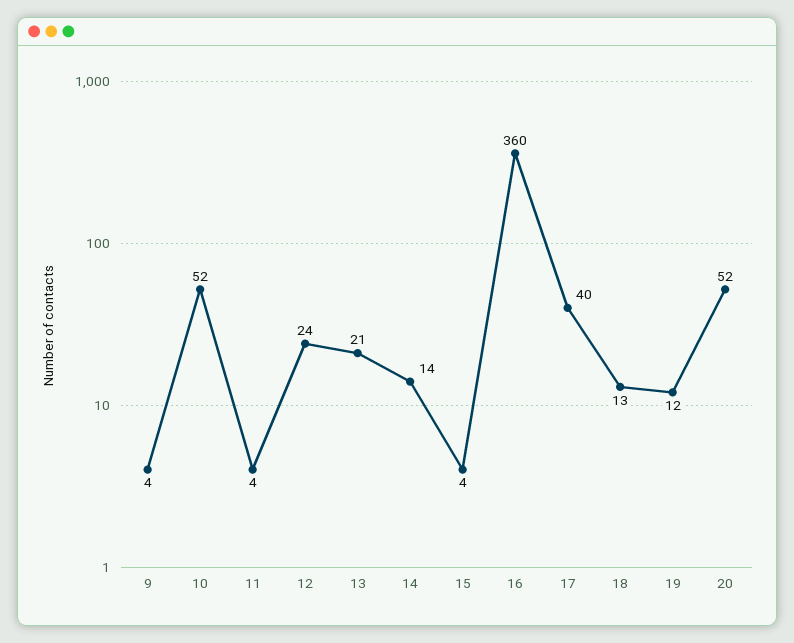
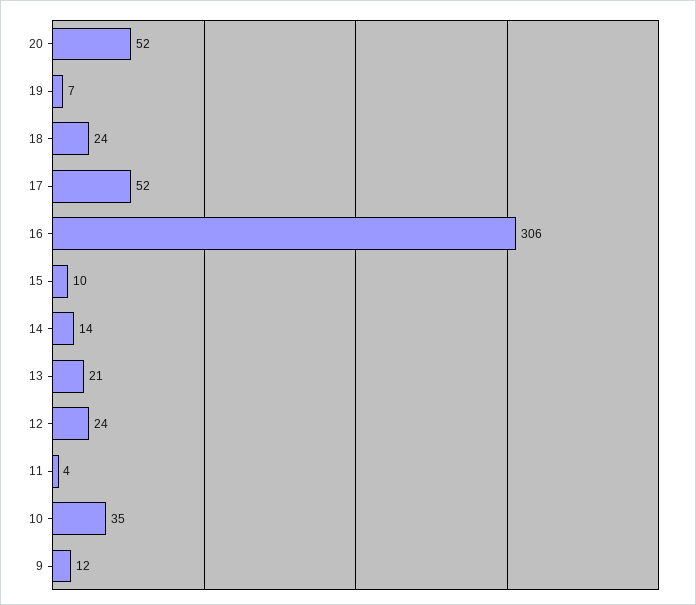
  {
-   "9": 4,
+   "9": 12,
-   "10": 52,
+   "10": 35,
    "11": 4,
    "12": 24,
    "13": 21,
    "14": 14,
-   "15": 4,
+   "15": 10,
-   "16": 360,
+   "16": 306,
-   "17": 40,
+   "17": 52,
-   "18": 13,
+   "18": 24,
-   "19": 12,
+   "19": 7,
    "20": 52
  }

